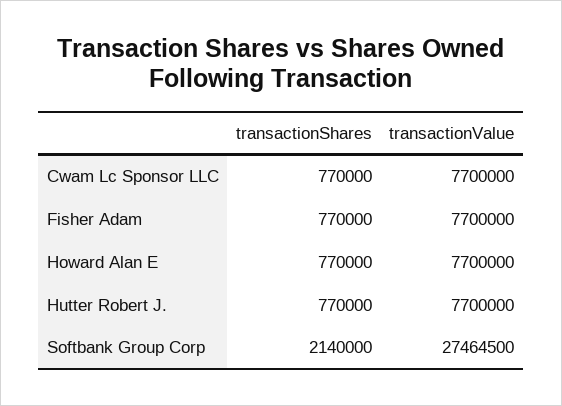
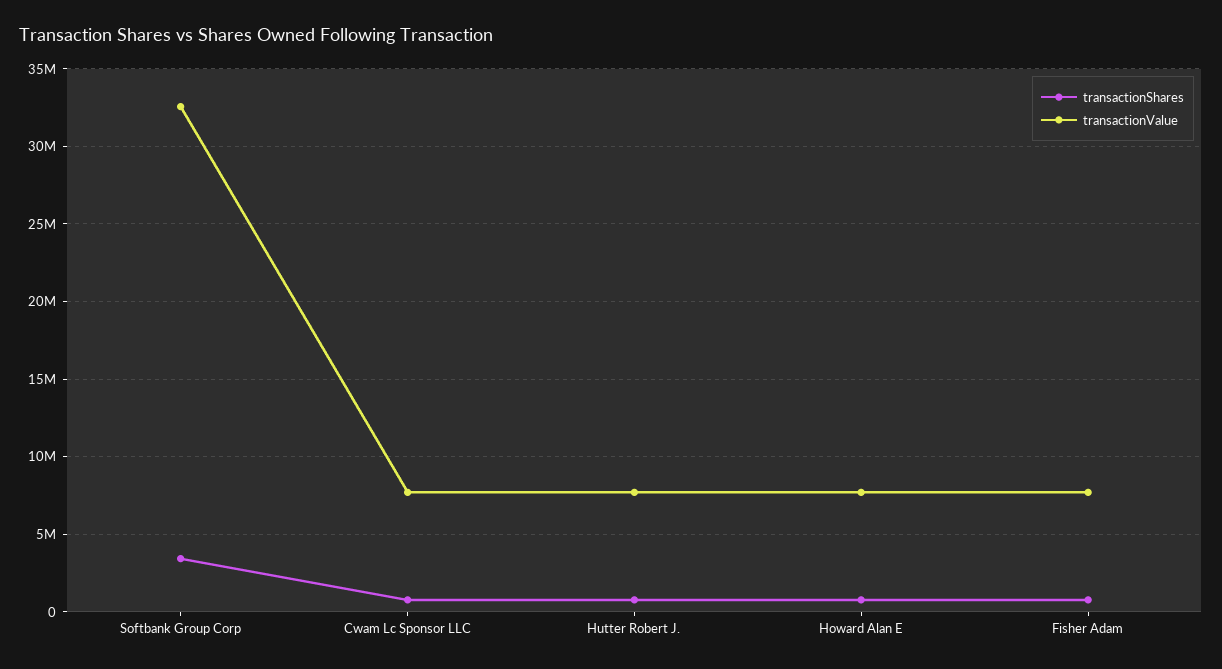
  {
    "transactionShares": {
      "Cwam Lc Sponsor LLC": 770000,
      "Fisher Adam": 770000,
      "Howard Alan E": 770000,
      "Hutter Robert J.": 770000,
-     "Softbank Group Corp": 2140000
+     "Softbank Group Corp": 3500000
    },
    "transactionValue": {
      "Cwam Lc Sponsor LLC": 7700000,
      "Fisher Adam": 7700000,
      "Howard Alan E": 7700000,
      "Hutter Robert J.": 7700000,
-     "Softbank Group Corp": 27464500
+     "Softbank Group Corp": 32500000
    }
  }

